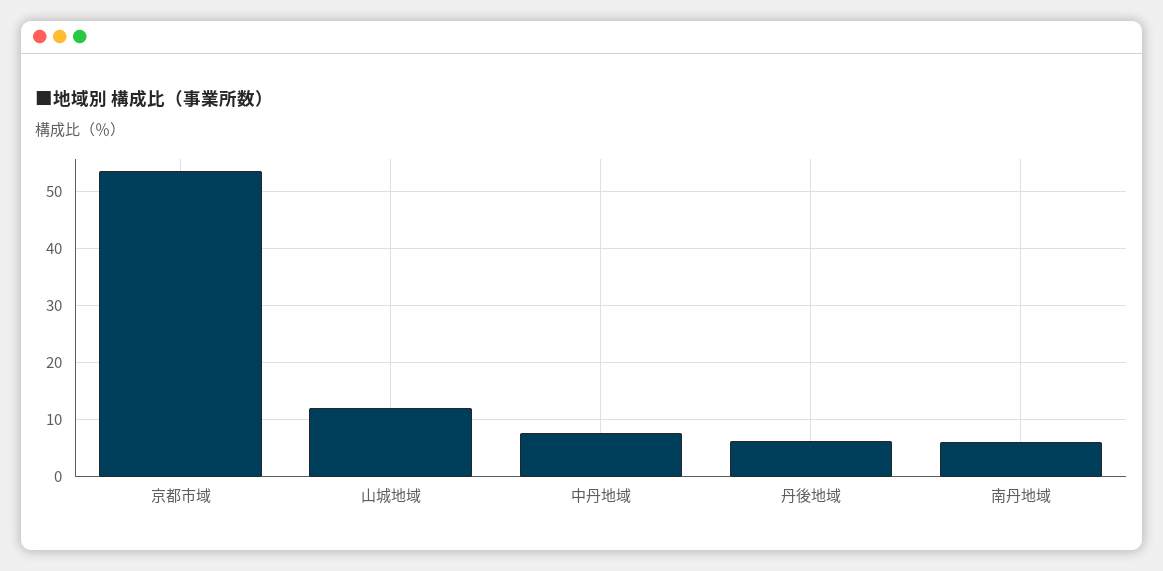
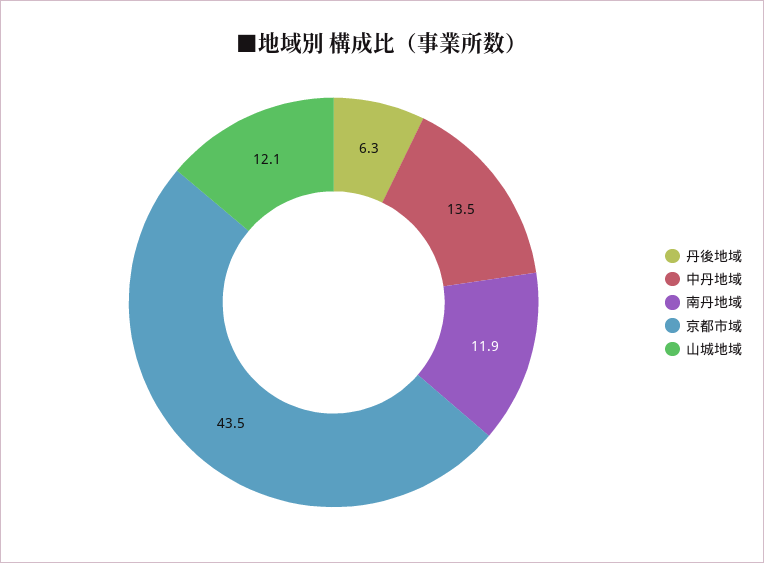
  {
-   "京都市域": 54,
+   "京都市域": 43.5,
    "山城地域": 12.1,
-   "中丹地域": 8,
+   "中丹地域": 13.5,
    "丹後地域": 6.3,
-   "南丹地域": 6
+   "南丹地域": 11.9
  }

